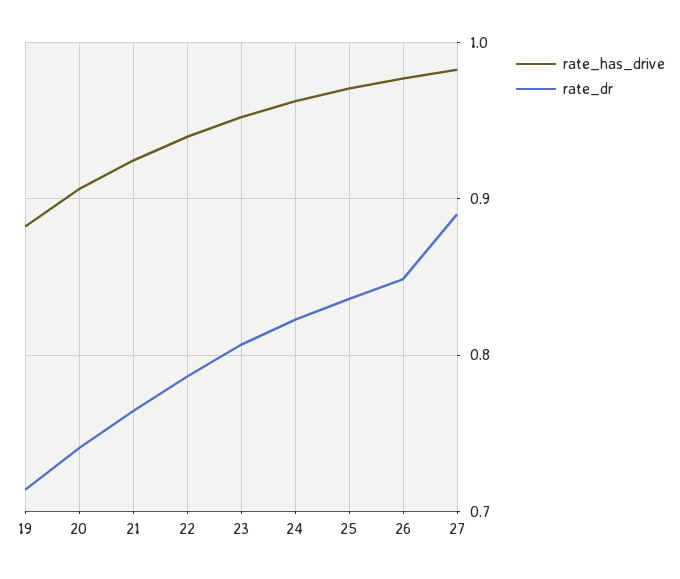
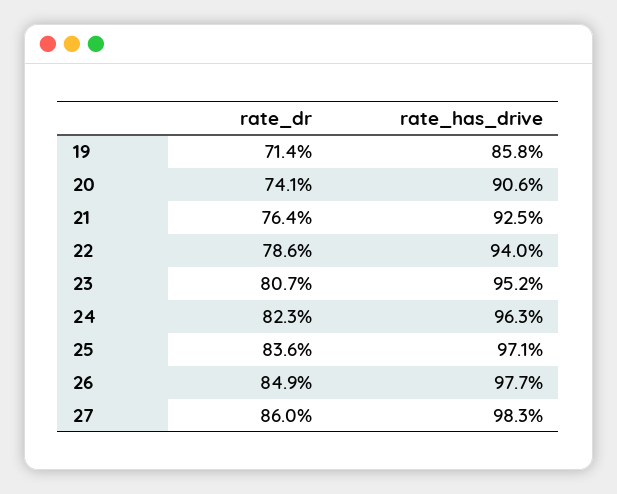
  {
    "rate_has_drive": {
-     "19": 0.88,
+     "19": 0.858,
      "20": 0.906,
      "21": 0.925,
      "22": 0.94,
      "23": 0.952,
      "24": 0.963,
      "25": 0.971,
      "26": 0.977,
      "27": 0.983
    },
    "rate_dr": {
      "19": 0.714,
      "20": 0.741,
      "21": 0.764,
      "22": 0.786,
      "23": 0.807,
      "24": 0.823,
      "25": 0.836,
      "26": 0.849,
-     "27": 0.89
+     "27": 0.86
    }
  }

